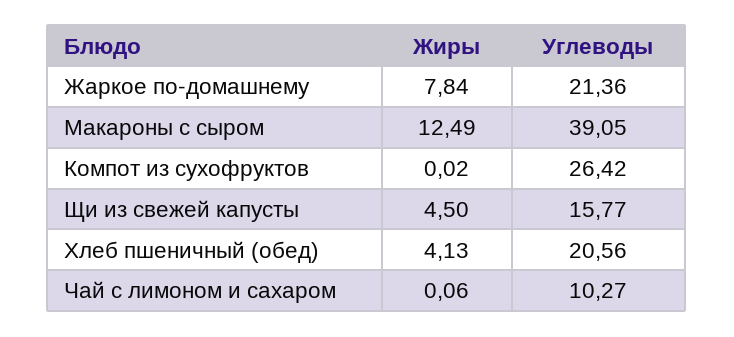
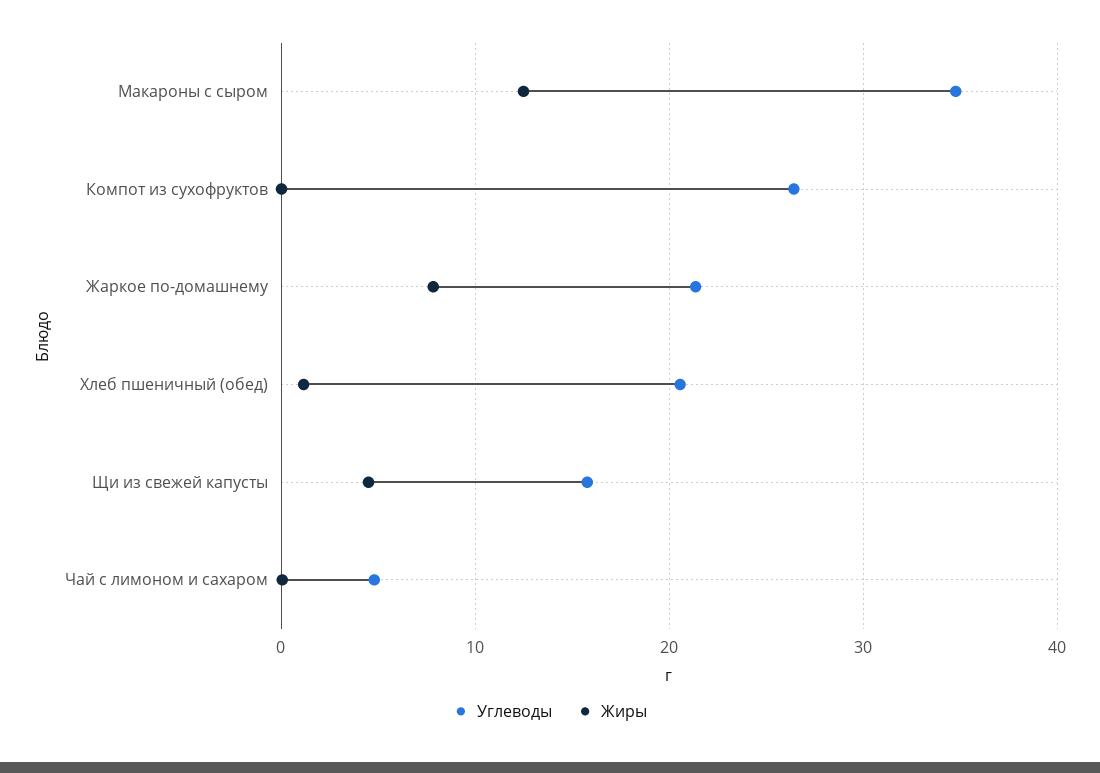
  {
    "Жиры": {
      "Жаркое по-домашнему": 7.84,
      "Макароны с сыром": 12.49,
      "Компот из сухофруктов": 0.02,
      "Щи из свежей капусты": 4.5,
-     "Хлеб пшеничный (обед)": 4.13,
+     "Хлеб пшеничный (обед)": 1,
      "Чай с лимоном и сахаром": 0.06
    },
    "Углеводы": {
      "Жаркое по-домашнему": 21.36,
-     "Макароны с сыром": 39.05,
+     "Макароны с сыром": 35,
      "Компот из сухофруктов": 26.42,
      "Щи из свежей капусты": 15.77,
      "Хлеб пшеничный (обед)": 20.56,
-     "Чай с лимоном и сахаром": 10.27
+     "Чай с лимоном и сахаром": 5
    }
  }

